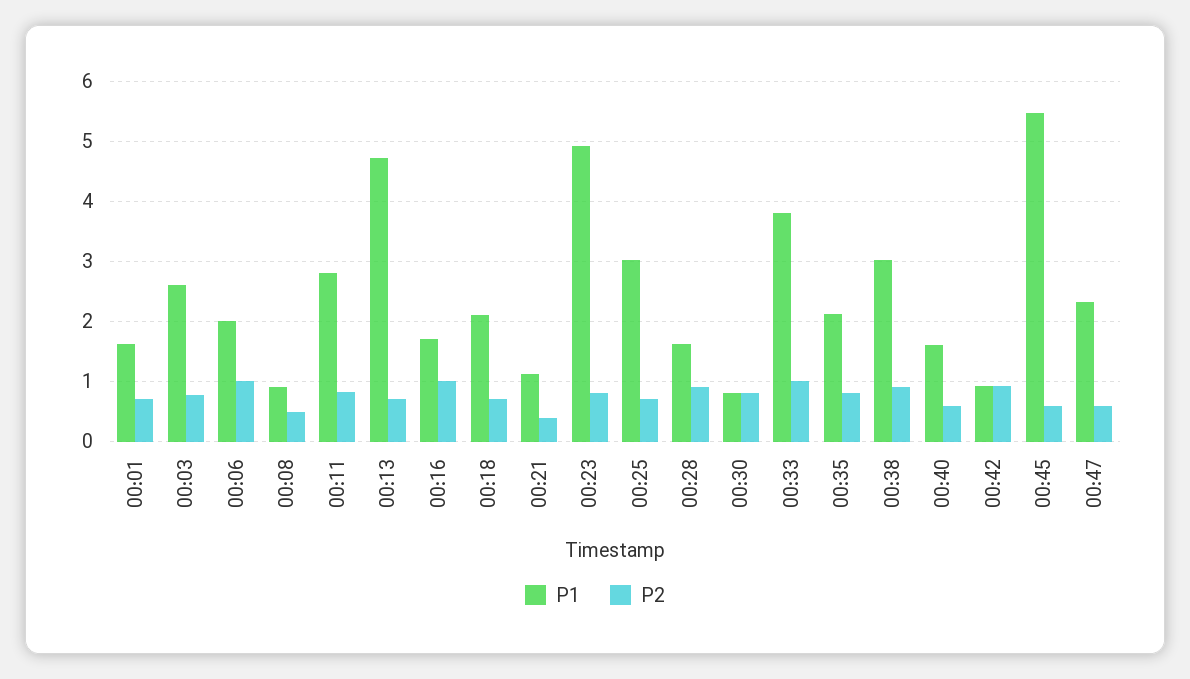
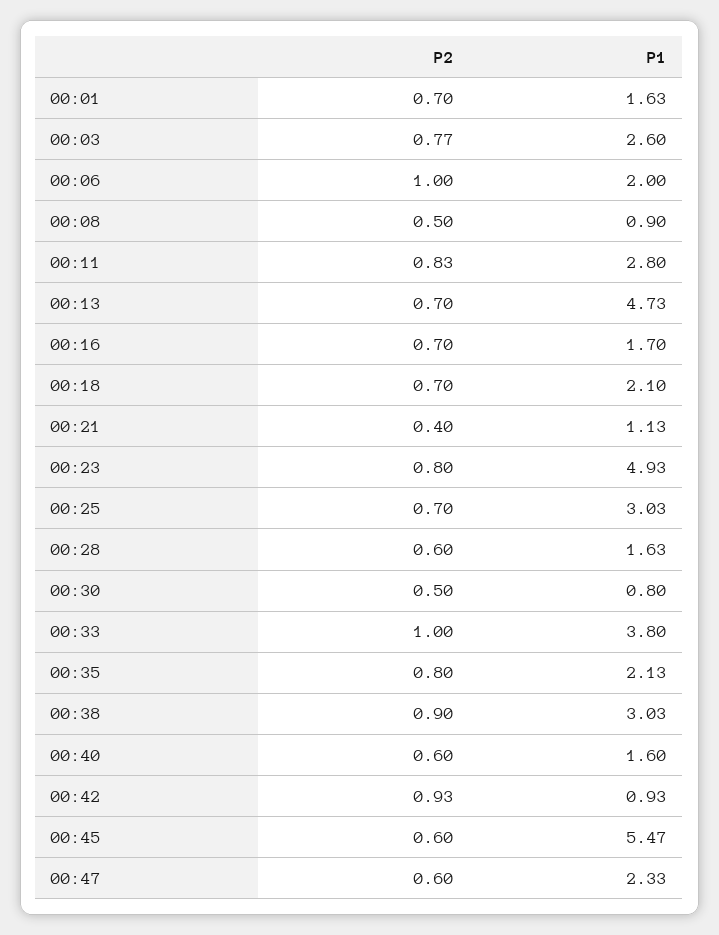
  {
    "P1": {
      "00:01": 1.63,
      "00:03": 2.6,
      "00:06": 2,
      "00:08": 0.9,
      "00:11": 2.8,
      "00:13": 4.73,
      "00:16": 1.7,
      "00:18": 2.1,
      "00:21": 1.13,
      "00:23": 4.93,
      "00:25": 3.03,
      "00:28": 1.63,
      "00:30": 0.8,
      "00:33": 3.8,
      "00:35": 2.13,
      "00:38": 3.03,
      "00:40": 1.6,
      "00:42": 0.93,
      "00:45": 5.47,
      "00:47": 2.33
    },
    "P2": {
      "00:01": 0.7,
      "00:03": 0.77,
      "00:06": 1,
      "00:08": 0.5,
      "00:11": 0.83,
      "00:13": 0.7,
-     "00:16": 1,
+     "00:16": 0.7,
      "00:18": 0.7,
      "00:21": 0.4,
      "00:23": 0.8,
      "00:25": 0.7,
-     "00:28": 0.9,
+     "00:28": 0.6,
-     "00:30": 0.8,
+     "00:30": 0.5,
      "00:33": 1,
      "00:35": 0.8,
      "00:38": 0.9,
      "00:40": 0.6,
      "00:42": 0.93,
      "00:45": 0.6,
      "00:47": 0.6
    }
  }

